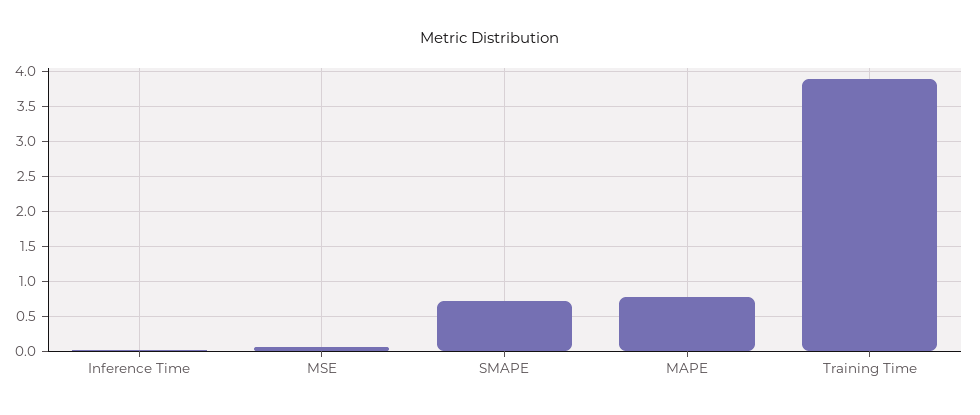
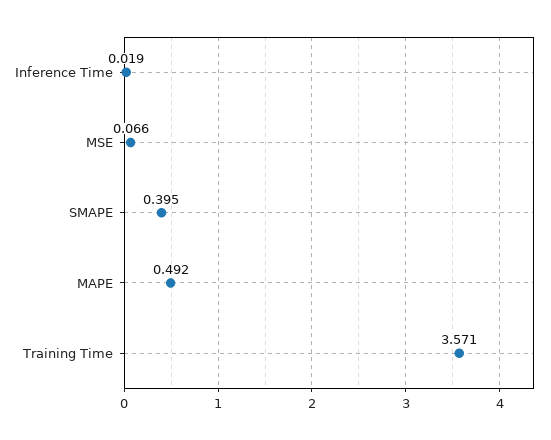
  {
    "Inference Time": 0.019,
    "MSE": 0.066,
-   "SMAPE": 0.7,
+   "SMAPE": 0.395,
-   "MAPE": 0.8,
+   "MAPE": 0.492,
-   "Training Time": 3.9
+   "Training Time": 3.571
  }

